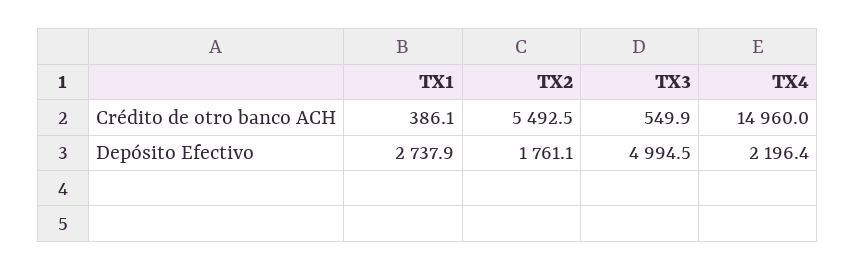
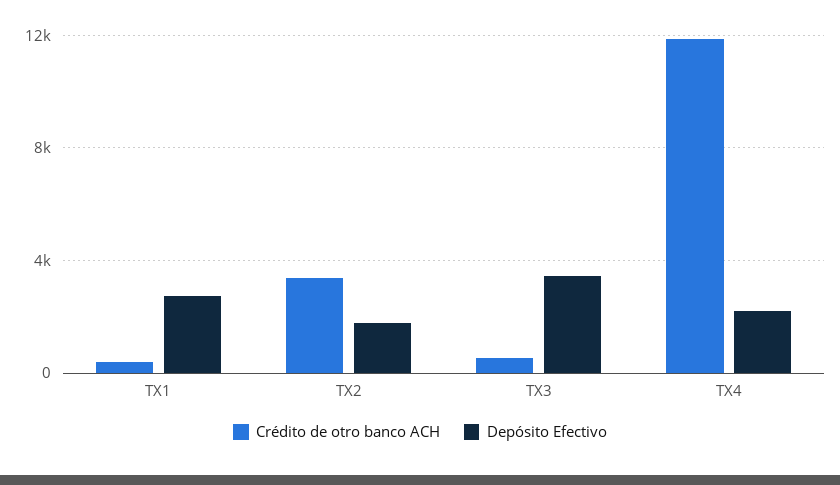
  {
    "Crédito de otro banco ACH": {
      "TX1": 386.1,
-     "TX2": 5492.5,
+     "TX2": 3500,
      "TX3": 549.9,
-     "TX4": 14960
+     "TX4": 12000
    },
    "Depósito Efectivo": {
      "TX1": 2737.9,
      "TX2": 1761.1,
-     "TX3": 4994.5,
+     "TX3": 3500,
      "TX4": 2196.4
    }
  }

